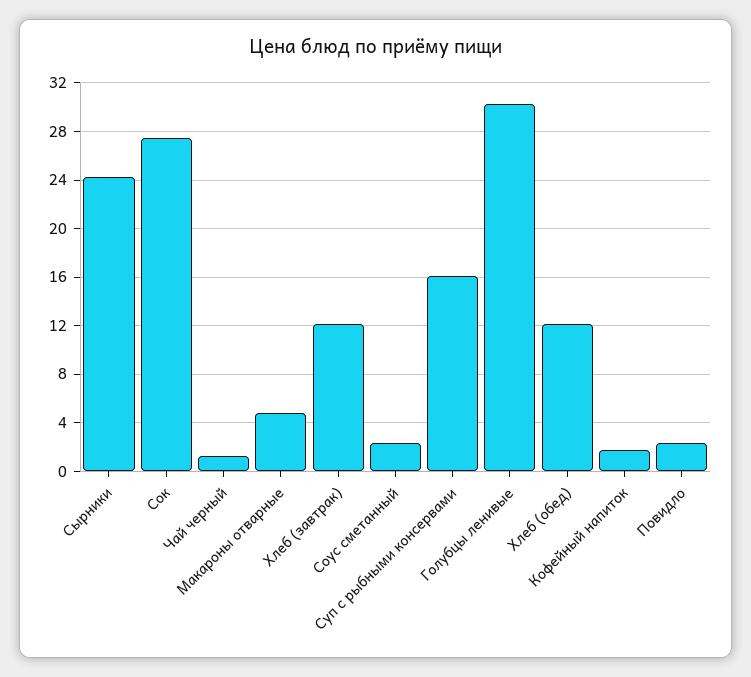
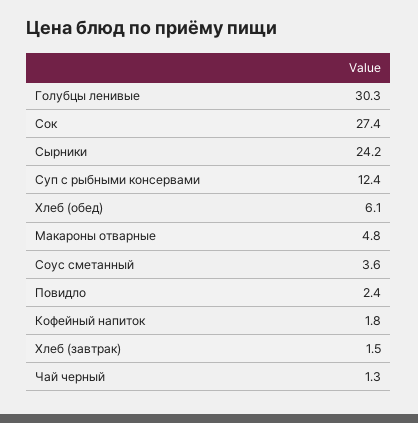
  {
    "Сырники": 24.2,
    "Сок": 27.4,
    "Чай черный": 1.3,
    "Макароны отварные": 4.8,
-   "Хлеб (завтрак)": 12,
+   "Хлеб (завтрак)": 1.5,
-   "Соус сметанный": 2.5,
+   "Соус сметанный": 3.6,
-   "Суп с рыбными консервами": 16,
+   "Суп с рыбными консервами": 12.4,
    "Голубцы ленивые": 30.3,
-   "Хлеб (обед)": 12,
+   "Хлеб (обед)": 6.1,
    "Кофейный напиток": 1.8,
    "Повидло": 2.4
  }

